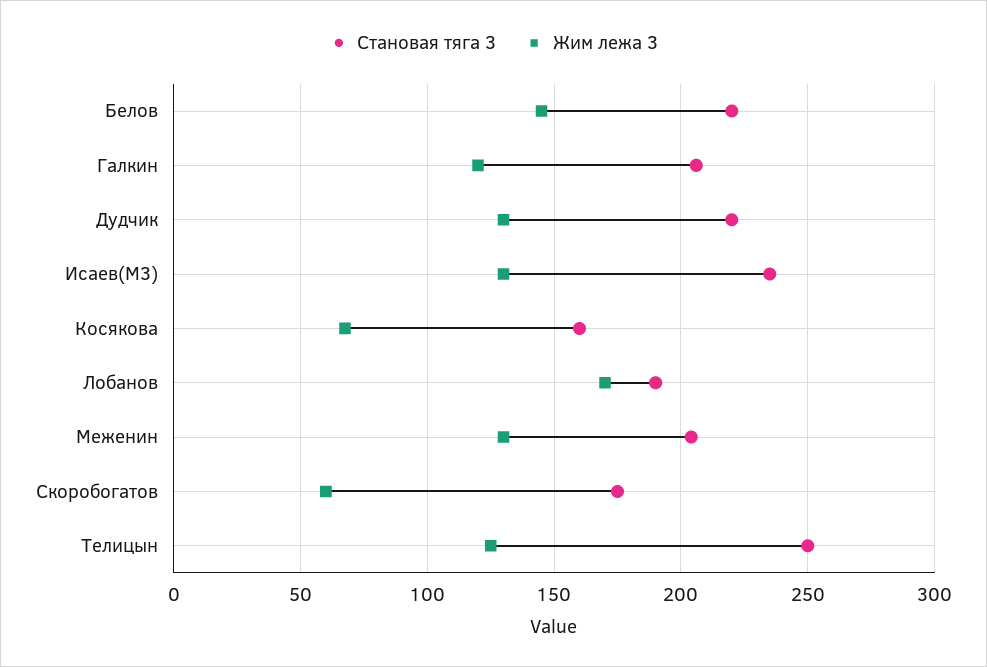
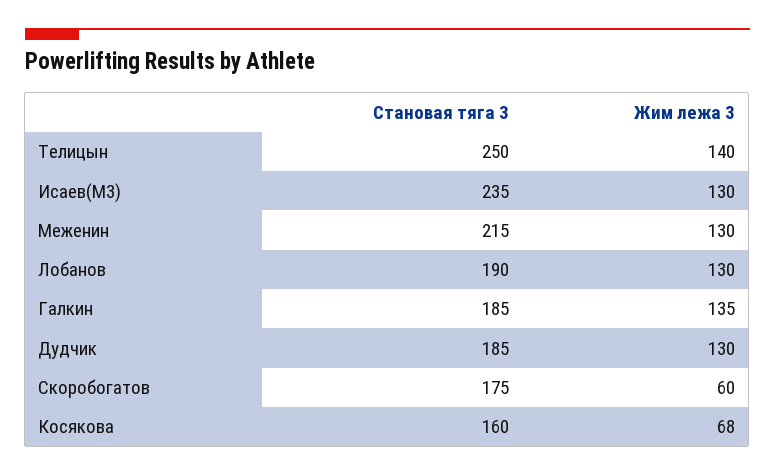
  {
    "Становая тяга 3": {
-     "Белов": 220,
-     "Галкин": 205,
+     "Галкин": 185,
-     "Дудчик": 220,
+     "Дудчик": 185,
      "Исаев(M3)": 235,
      "Косякова": 160,
      "Лобанов": 190,
-     "Меженин": 205,
+     "Меженин": 215,
      "Скоробогатов": 175,
      "Телицын": 250
    },
    "Жим лежа 3": {
-     "Белов": 145,
-     "Галкин": 120,
+     "Галкин": 135,
      "Дудчик": 130,
      "Исаев(M3)": 130,
      "Косякова": 68,
-     "Лобанов": 170,
+     "Лобанов": 130,
      "Меженин": 130,
      "Скоробогатов": 60,
-     "Телицын": 125
+     "Телицын": 140
    }
  }

